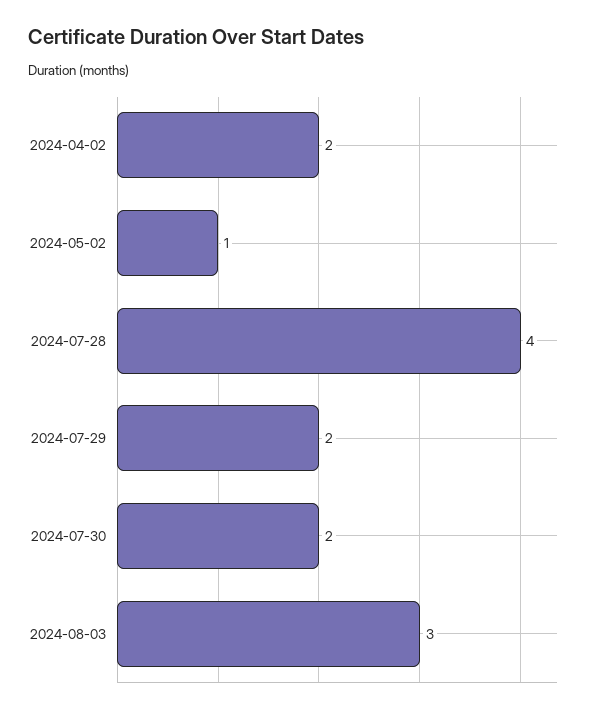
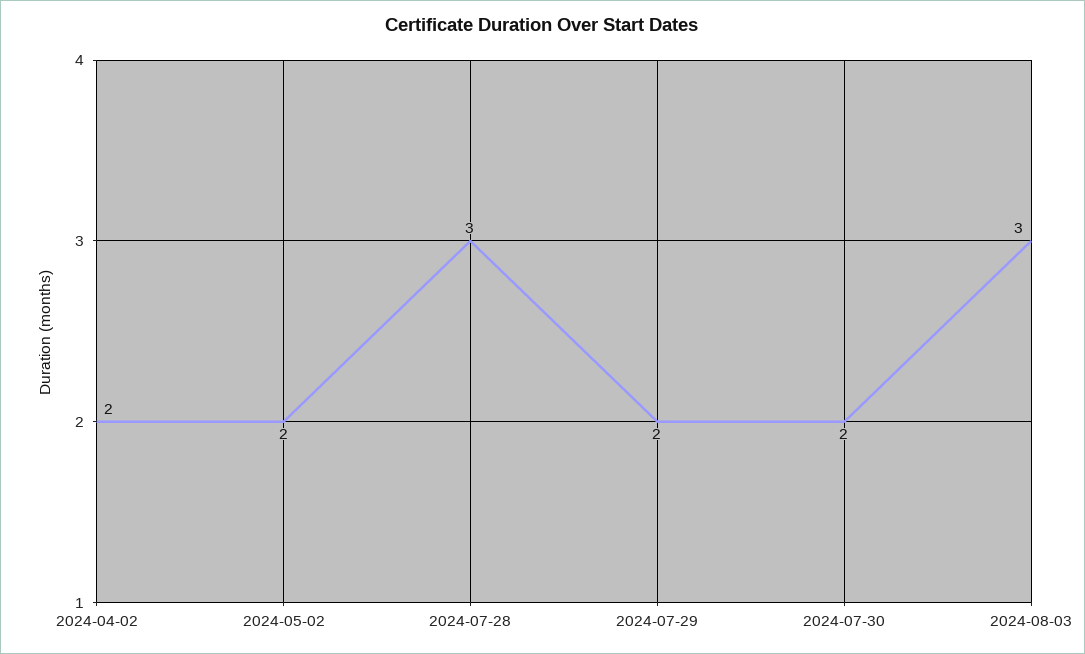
  {
    "2024-04-02": 2,
-   "2024-05-02": 1,
+   "2024-05-02": 2,
-   "2024-07-28": 4,
+   "2024-07-28": 3,
    "2024-07-29": 2,
    "2024-07-30": 2,
    "2024-08-03": 3
  }

